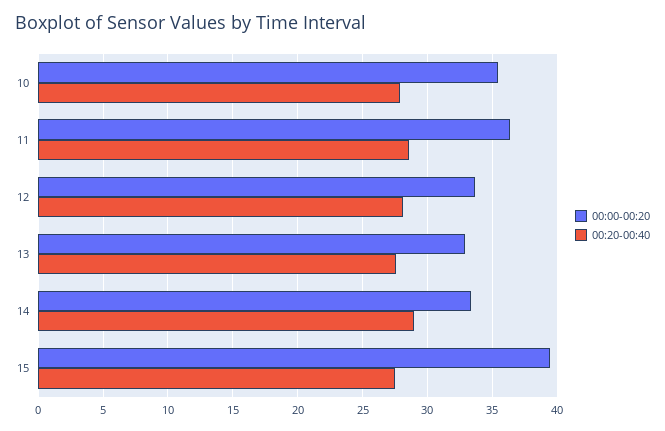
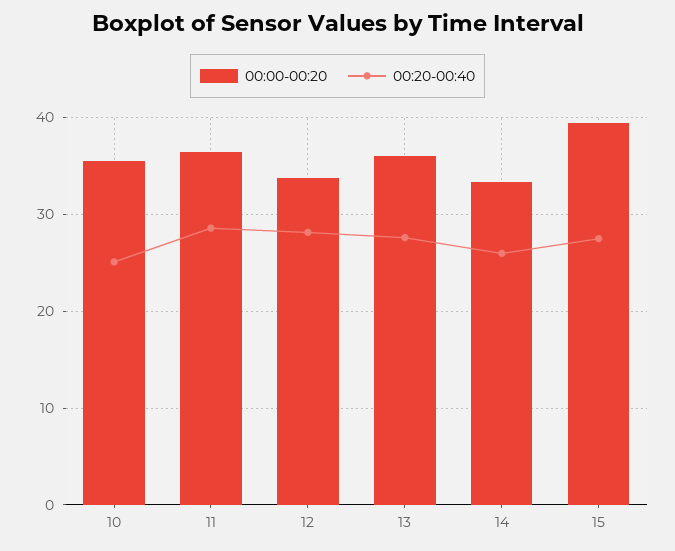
  {
    "00:00-00:20": {
      "10": 35.5,
      "11": 36.5,
      "12": 33.5,
-     "13": 33,
+     "13": 36,
      "14": 33.5,
      "15": 39.5
    },
    "00:20-00:40": {
-     "10": 28,
+     "10": 25,
      "11": 28.5,
      "12": 28,
      "13": 27.5,
-     "14": 29,
+     "14": 26,
      "15": 27.5
    }
  }

